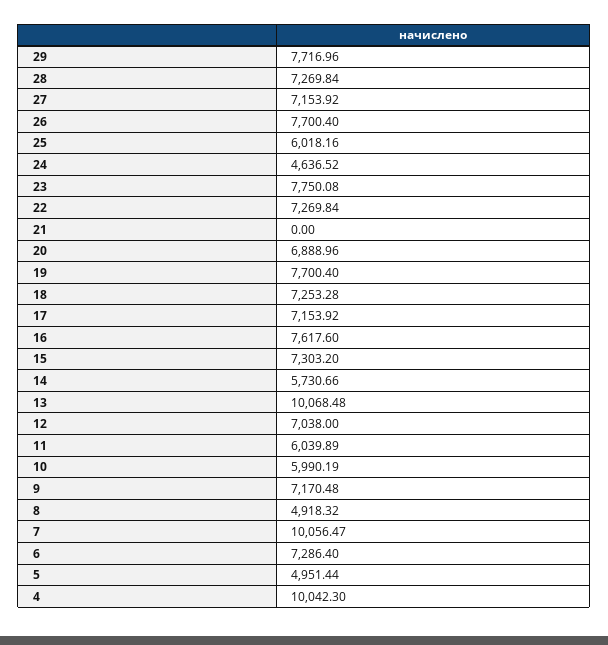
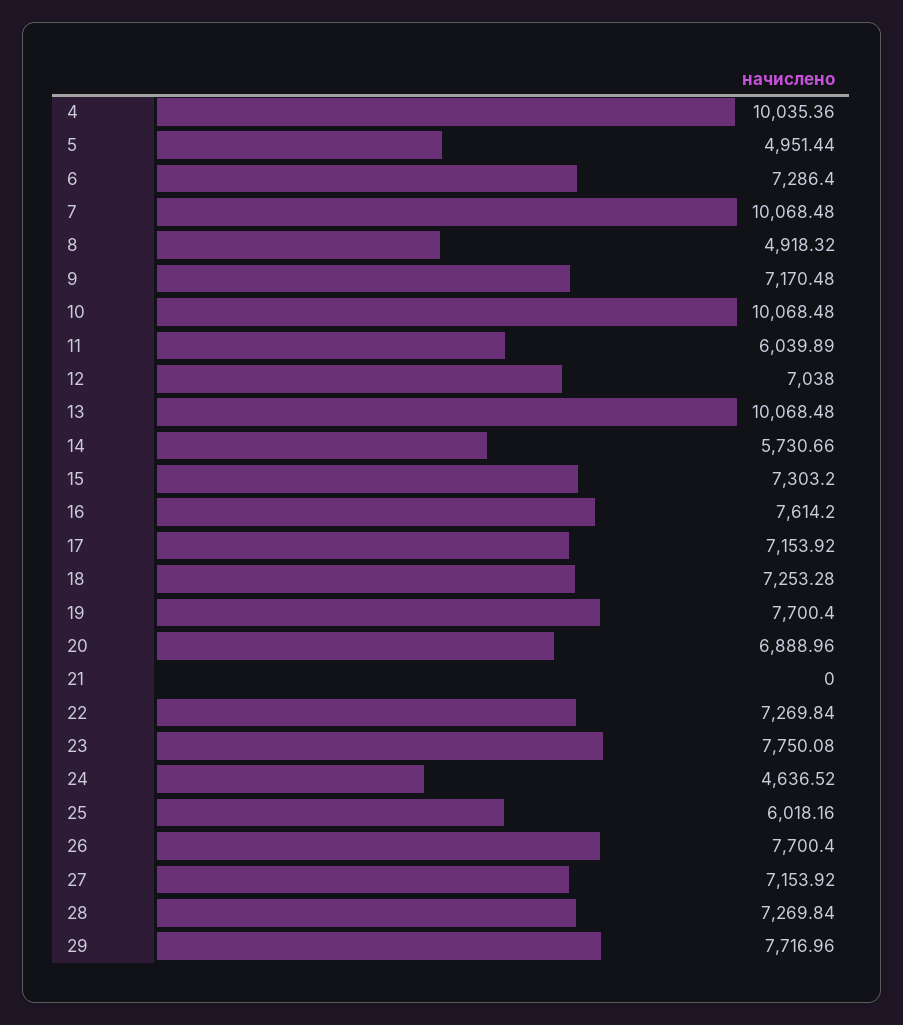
  {
    "29": 7716.96,
    "28": 7269.84,
    "27": 7153.92,
    "26": 7700.4,
    "25": 6018.16,
    "24": 4636.52,
    "23": 7750.08,
    "22": 7269.84,
    "21": 0,
    "20": 6888.96,
    "19": 7700.4,
    "18": 7253.28,
    "17": 7153.92,
-   "16": 7617.6,
+   "16": 7614.2,
    "15": 7303.2,
    "14": 5730.66,
    "13": 10068.48,
    "12": 7038,
    "11": 6039.89,
-   "10": 5990.19,
+   "10": 10068.48,
    "9": 7170.48,
    "8": 4918.32,
-   "7": 10056.47,
+   "7": 10068.48,
    "6": 7286.4,
    "5": 4951.44,
-   "4": 10042.3
+   "4": 10035.36
  }

